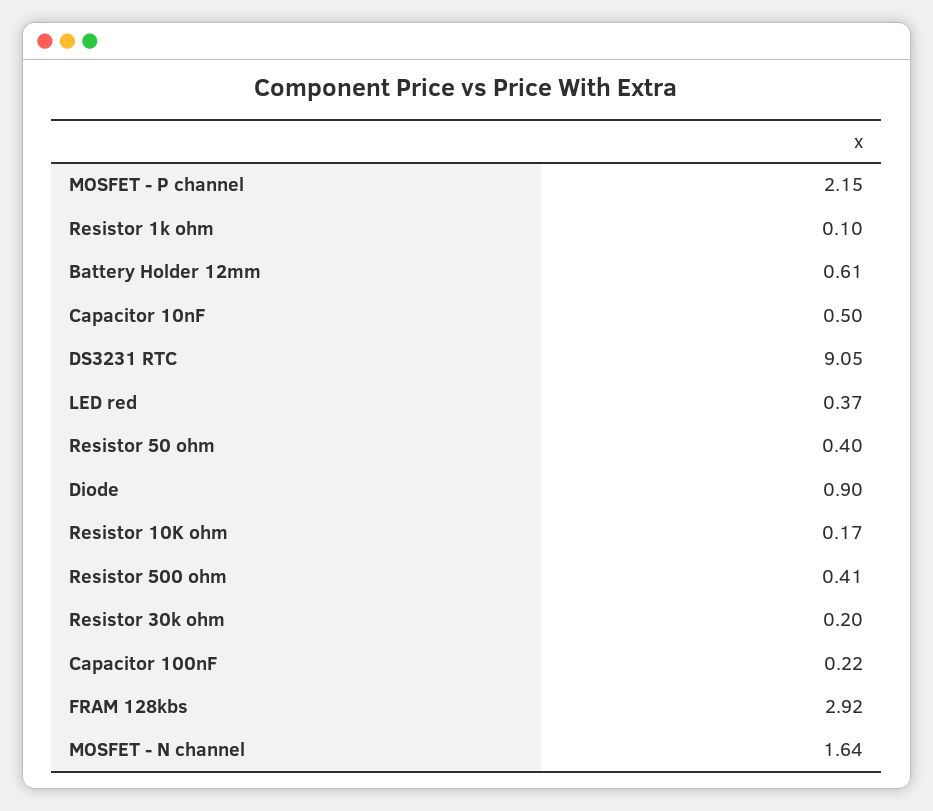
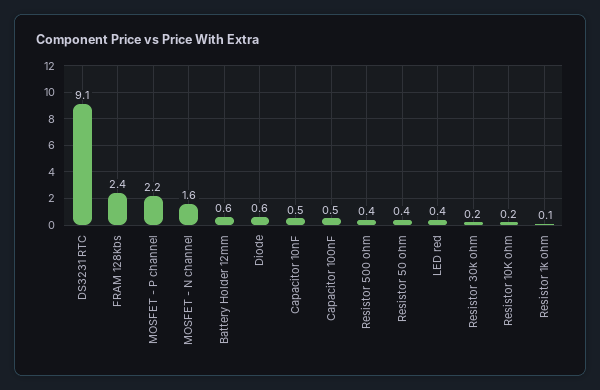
  {
    "MOSFET - P channel": 2.15,
    "Resistor 1k ohm": 0.1,
    "Battery Holder 12mm": 0.61,
    "Capacitor 10nF": 0.5,
    "DS3231 RTC": 9.05,
    "LED red": 0.37,
    "Resistor 50 ohm": 0.4,
-   "Diode": 0.9,
+   "Diode": 0.6,
    "Resistor 10K ohm": 0.17,
    "Resistor 500 ohm": 0.41,
    "Resistor 30k ohm": 0.2,
-   "Capacitor 100nF": 0.22,
+   "Capacitor 100nF": 0.5,
-   "FRAM 128kbs": 2.92,
+   "FRAM 128kbs": 2.4,
    "MOSFET - N channel": 1.64
  }

